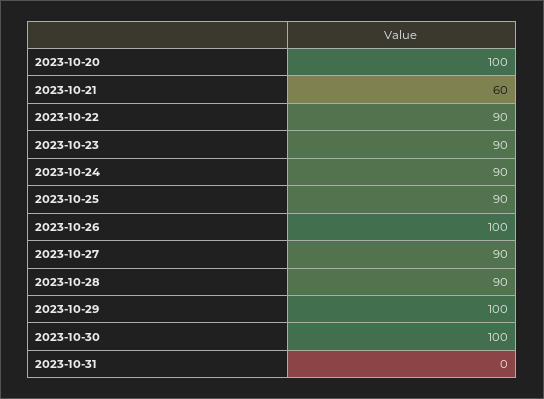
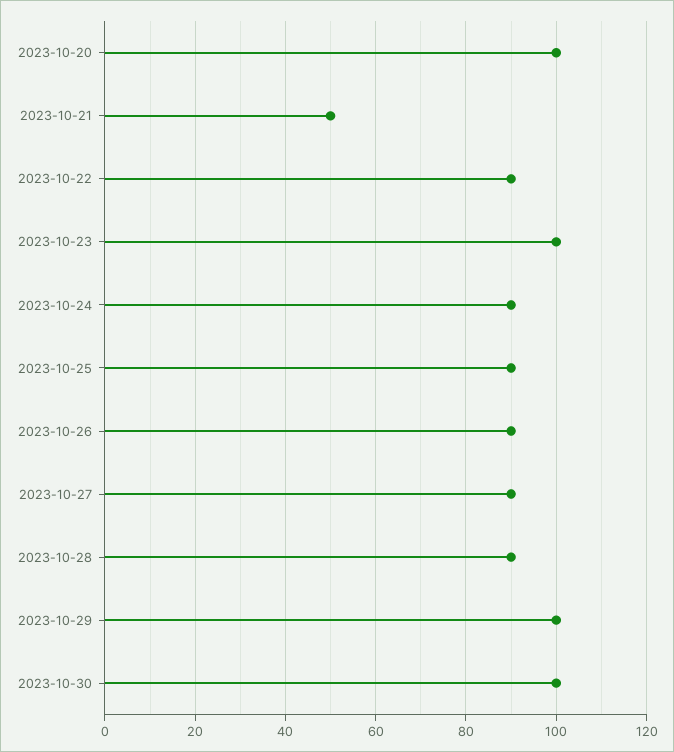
  {
    "2023-10-20": 100,
-   "2023-10-21": 60,
+   "2023-10-21": 50,
    "2023-10-22": 90,
-   "2023-10-23": 90,
+   "2023-10-23": 100,
    "2023-10-24": 90,
    "2023-10-25": 90,
-   "2023-10-26": 100,
+   "2023-10-26": 90,
    "2023-10-27": 90,
    "2023-10-28": 90,
    "2023-10-29": 100,
-   "2023-10-30": 100,
+   "2023-10-30": 100
-   "2023-10-31": 0
  }

